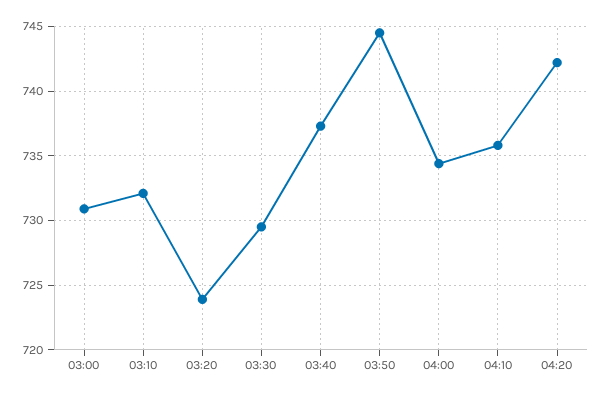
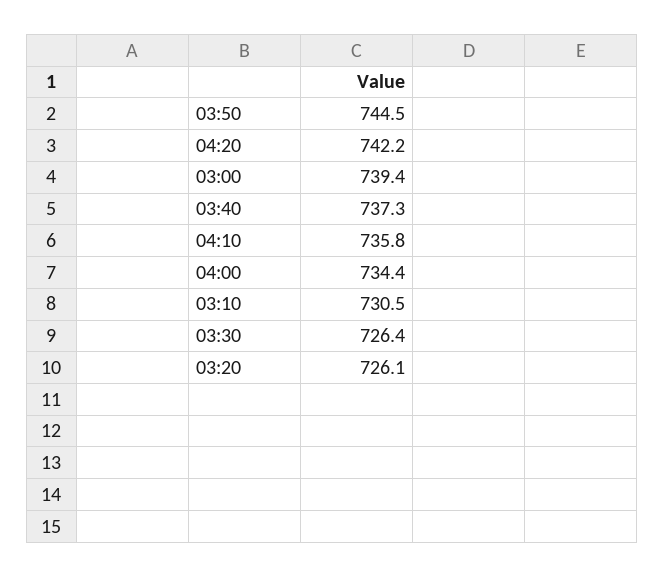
  {
-   "03:00": 731,
+   "03:00": 739.4,
-   "03:10": 732,
+   "03:10": 730.5,
-   "03:20": 724,
+   "03:20": 726.1,
-   "03:30": 729.5,
+   "03:30": 726.4,
    "03:40": 737.3,
    "03:50": 744.5,
    "04:00": 734.4,
    "04:10": 735.8,
    "04:20": 742.2
  }

